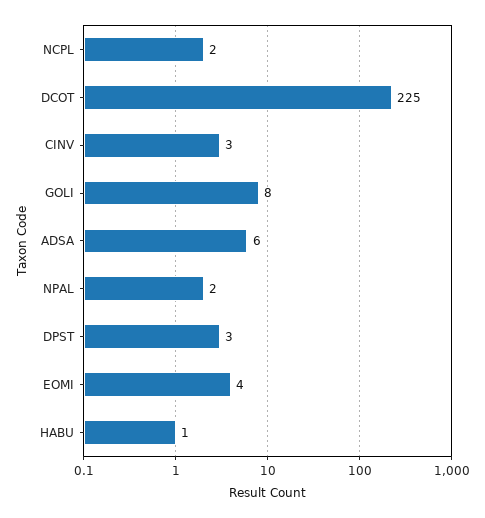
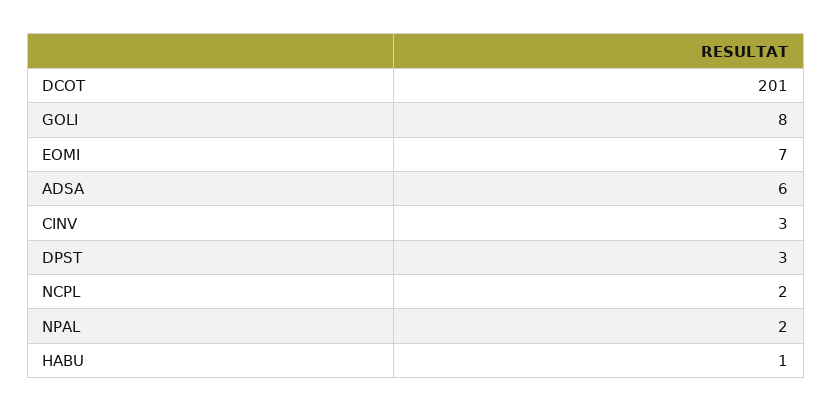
  {
    "NCPL": 2,
-   "DCOT": 225,
+   "DCOT": 201,
    "CINV": 3,
    "GOLI": 8,
    "ADSA": 6,
    "NPAL": 2,
    "DPST": 3,
-   "EOMI": 4,
+   "EOMI": 7,
    "HABU": 1
  }

